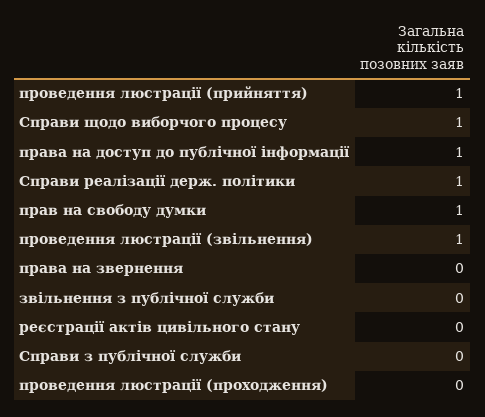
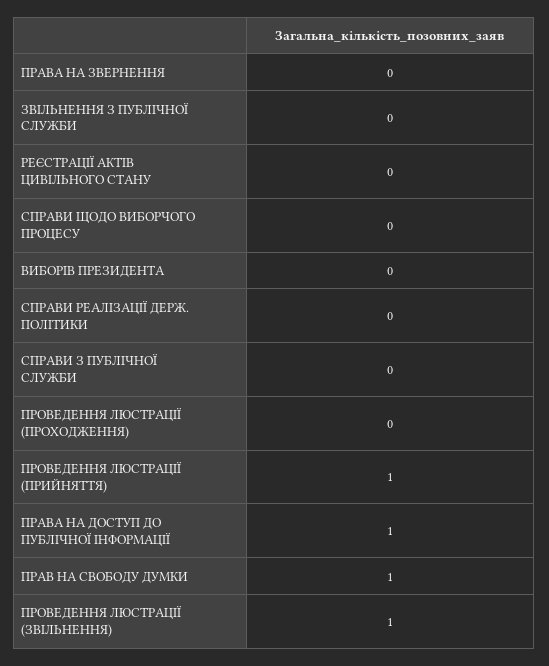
  {
    "проведення люстрації (прийняття)": 1,
-   "Справи щодо виборчого процесу": 1,
+   "Справи щодо виборчого процесу": 0,
    "права на доступ до публічної інформації": 1,
-   "Справи реалізації держ. політики": 1,
+   "Справи реалізації держ. політики": 0,
    "прав на свободу думки": 1,
    "проведення люстрації (звільнення)": 1,
    "права на звернення": 0,
    "звільнення з публічної служби": 0,
    "реєстрації актів цивільного стану": 0,
    "Справи з публічної служби": 0,
-   "проведення люстрації (проходження)": 0
+   "проведення люстрації (проходження)": 0,
+   "ВИБОРІВ ПРЕЗИДЕНТА": 0
  }

